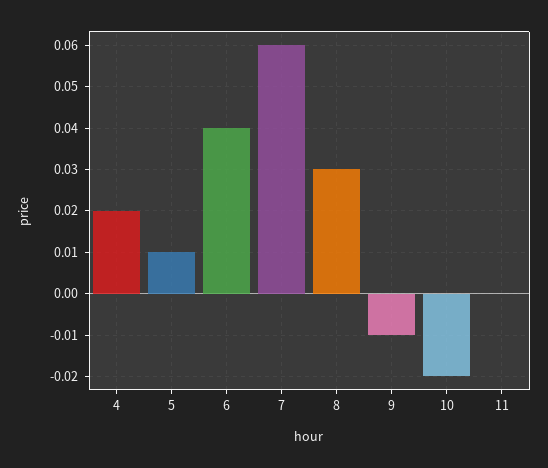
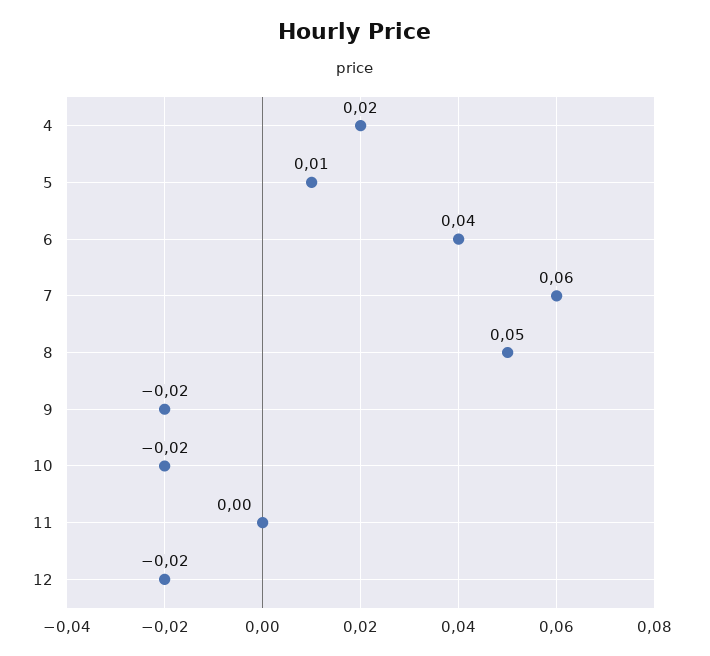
  {
    "4": 0.02,
    "5": 0.01,
    "6": 0.04,
    "7": 0.06,
-   "8": 0.03,
+   "8": 0.05,
-   "9": -0.01,
+   "9": -0.02,
    "10": -0.02,
-   "11": 0
+   "11": 0,
+   "12": -0.02
  }

